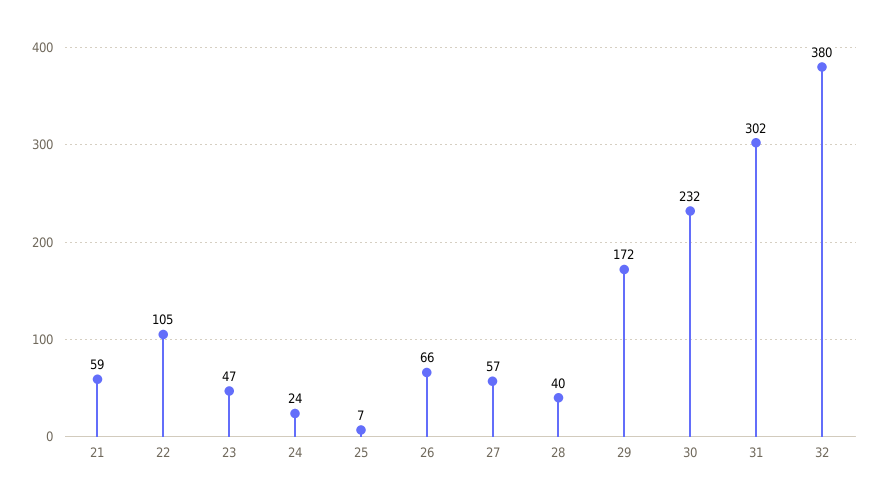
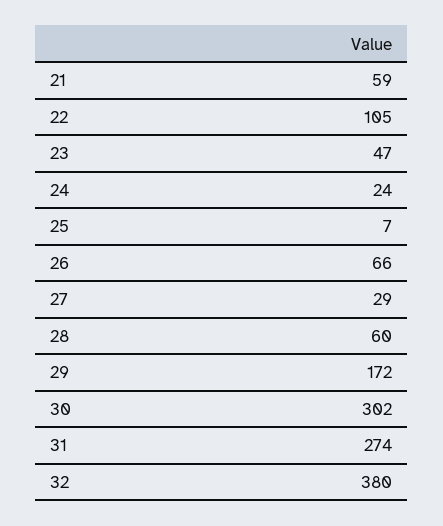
  {
    "21": 59,
    "22": 105,
    "23": 47,
    "24": 24,
    "25": 7,
    "26": 66,
-   "27": 57,
+   "27": 29,
-   "28": 40,
+   "28": 60,
    "29": 172,
-   "30": 232,
+   "30": 302,
-   "31": 302,
+   "31": 274,
    "32": 380
  }

